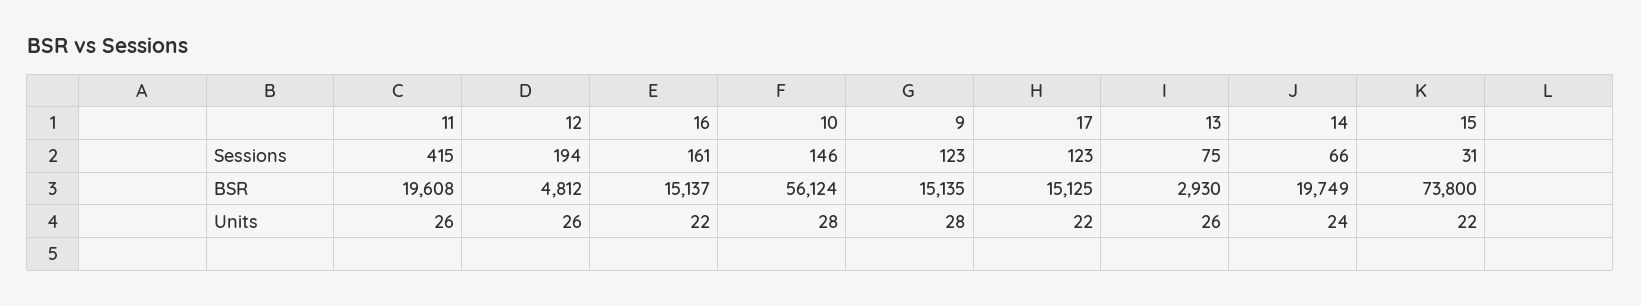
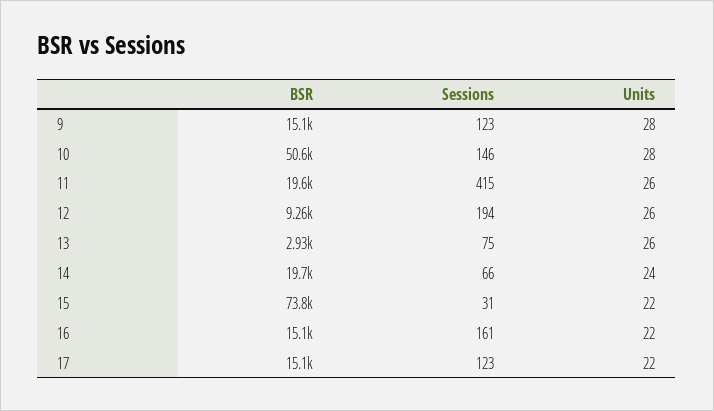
  {
    "11": {
      "Sessions": 415,
      "BSR": 19608,
      "Units": 26
    },
    "12": {
      "Sessions": 194,
-     "BSR": 4812,
+     "BSR": 9260,
      "Units": 26
    },
    "16": {
      "Sessions": 161,
      "BSR": 15137,
      "Units": 22
    },
    "10": {
      "Sessions": 146,
-     "BSR": 56124,
+     "BSR": 50600,
      "Units": 28
    },
    "9": {
      "Sessions": 123,
      "BSR": 15135,
      "Units": 28
    },
    "17": {
      "Sessions": 123,
      "BSR": 15125,
      "Units": 22
    },
    "13": {
      "Sessions": 75,
      "BSR": 2930,
      "Units": 26
    },
    "14": {
      "Sessions": 66,
      "BSR": 19749,
      "Units": 24
    },
    "15": {
      "Sessions": 31,
      "BSR": 73800,
      "Units": 22
    }
  }

